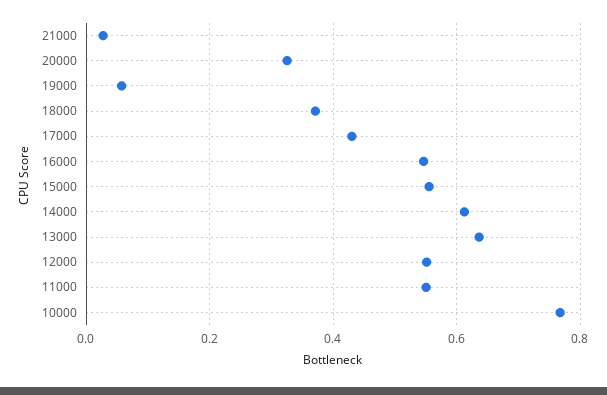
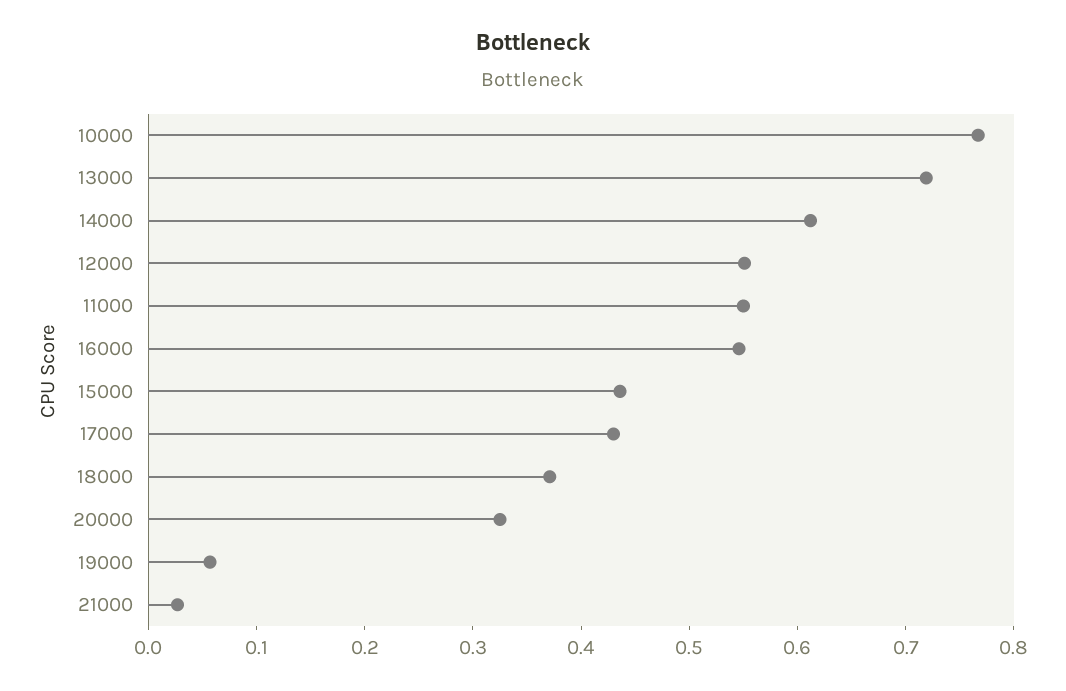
  {
    "21000": 0.02,
    "20000": 0.32,
    "19000": 0.06,
    "18000": 0.38,
    "17000": 0.44,
    "16000": 0.54,
-   "15000": 0.56,
+   "15000": 0.44,
    "14000": 0.62,
-   "13000": 0.64,
+   "13000": 0.72,
    "12000": 0.56,
    "11000": 0.56,
    "10000": 0.76
  }

